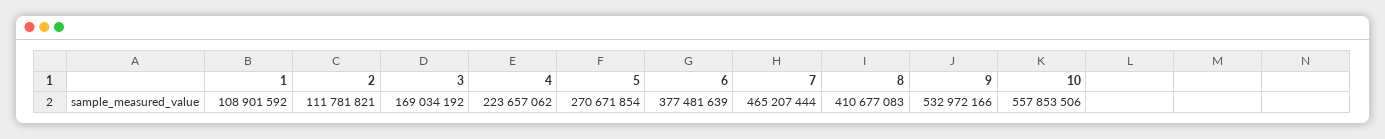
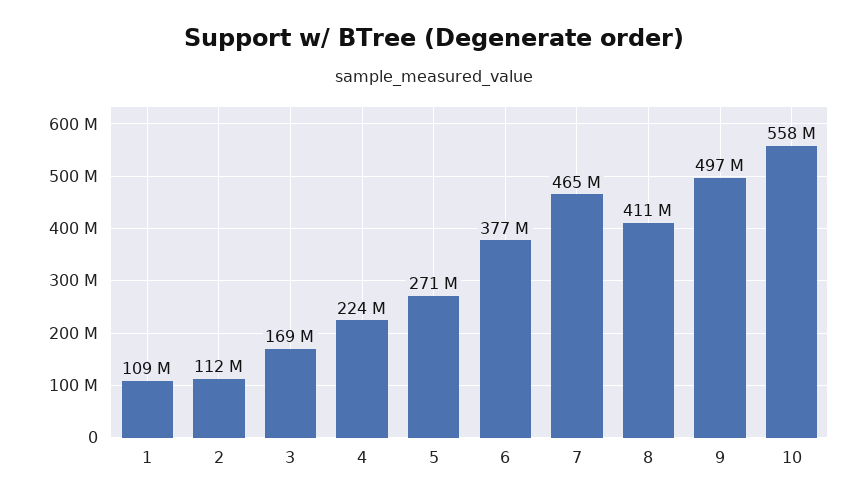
  {
    "1": 108901592,
    "2": 111781821,
    "3": 169034192,
    "4": 223657062,
    "5": 270671854,
    "6": 377481639,
    "7": 465207444,
    "8": 410677083,
-   "9": 532972166,
+   "9": 497000000,
    "10": 557853506
  }

